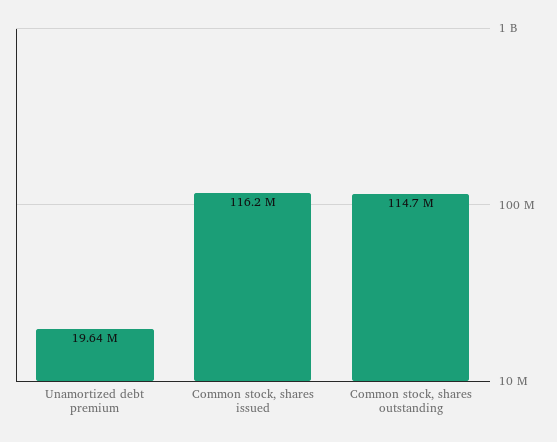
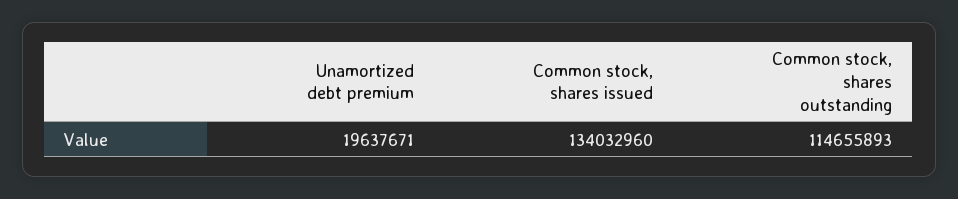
  {
    "Unamortized debt premium": 19637671,
-   "Common stock, shares issued": 116200000,
+   "Common stock, shares issued": 134032960,
    "Common stock, shares outstanding": 114655893
  }

